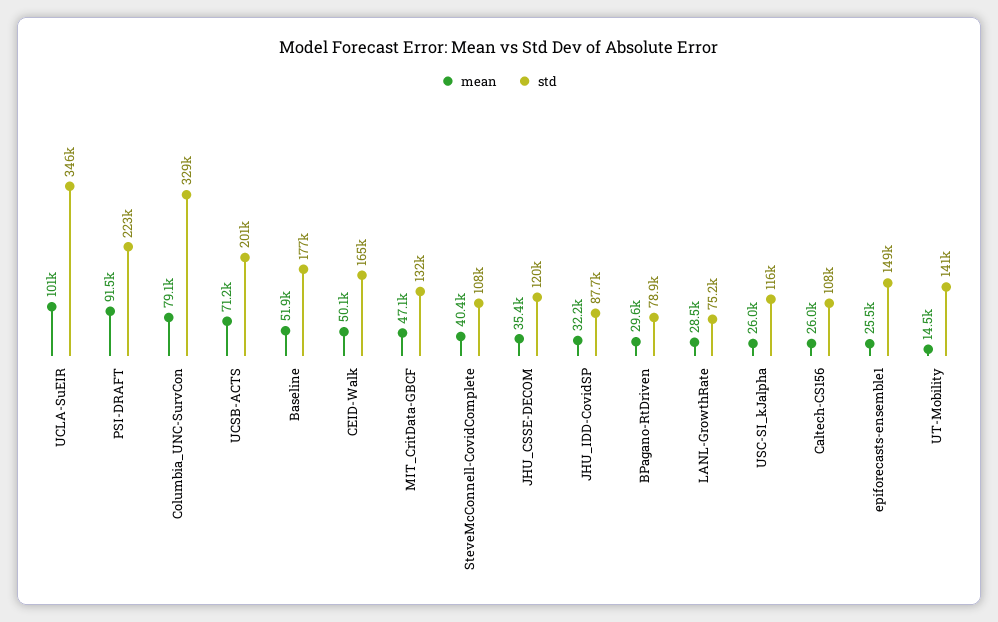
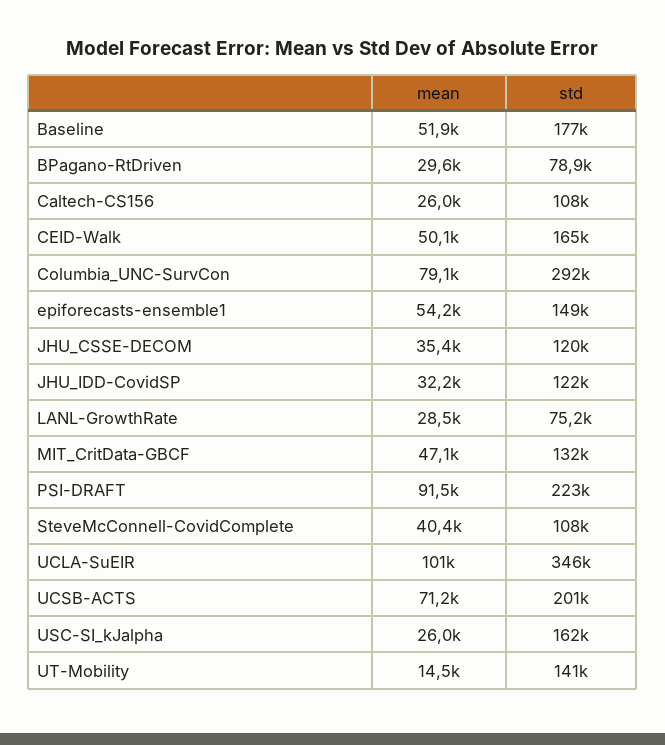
  {
    "mean": {
      "UCLA-SuEIR": 101000,
      "PSI-DRAFT": 91500,
      "Columbia_UNC-SurvCon": 79100,
      "UCSB-ACTS": 71200,
      "Baseline": 51900,
      "CEID-Walk": 50100,
      "MIT_CritData-GBCF": 47100,
      "SteveMcConnell-CovidComplete": 40400,
      "JHU_CSSE-DECOM": 35400,
      "JHU_IDD-CovidSP": 32200,
      "BPagano-RtDriven": 29600,
      "LANL-GrowthRate": 28500,
      "USC-SI_kJalpha": 26000,
      "Caltech-CS156": 26000,
-     "epiforecasts-ensemble1": 25500,
+     "epiforecasts-ensemble1": 54200,
      "UT-Mobility": 14500
    },
    "std": {
      "UCLA-SuEIR": 346000,
      "PSI-DRAFT": 223000,
-     "Columbia_UNC-SurvCon": 329000,
+     "Columbia_UNC-SurvCon": 292000,
      "UCSB-ACTS": 201000,
      "Baseline": 177000,
      "CEID-Walk": 165000,
      "MIT_CritData-GBCF": 132000,
      "SteveMcConnell-CovidComplete": 108000,
      "JHU_CSSE-DECOM": 120000,
-     "JHU_IDD-CovidSP": 87700,
+     "JHU_IDD-CovidSP": 122000,
      "BPagano-RtDriven": 78900,
      "LANL-GrowthRate": 75200,
-     "USC-SI_kJalpha": 116000,
+     "USC-SI_kJalpha": 162000,
      "Caltech-CS156": 108000,
      "epiforecasts-ensemble1": 149000,
      "UT-Mobility": 141000
    }
  }

